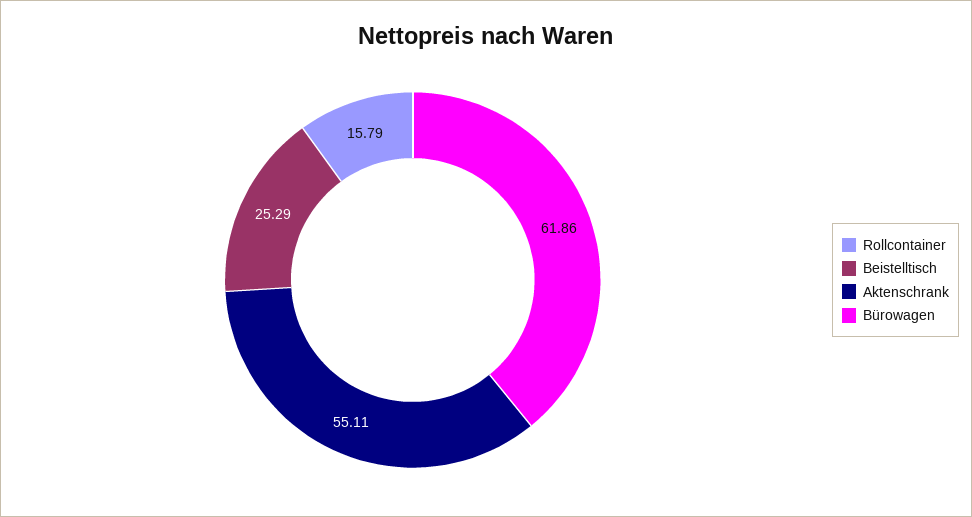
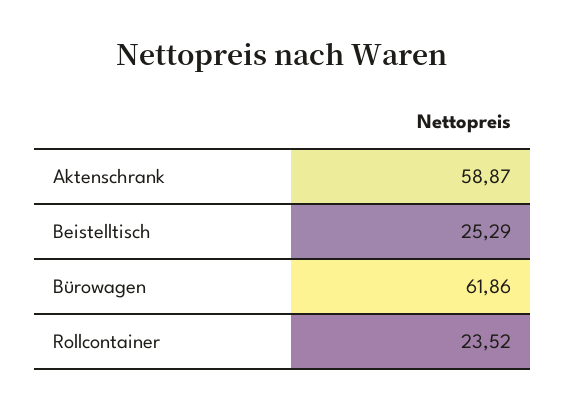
  {
-   "Rollcontainer": 15.79,
+   "Rollcontainer": 23.52,
    "Beistelltisch": 25.29,
-   "Aktenschrank": 55.11,
+   "Aktenschrank": 58.87,
    "Bürowagen": 61.86
  }

